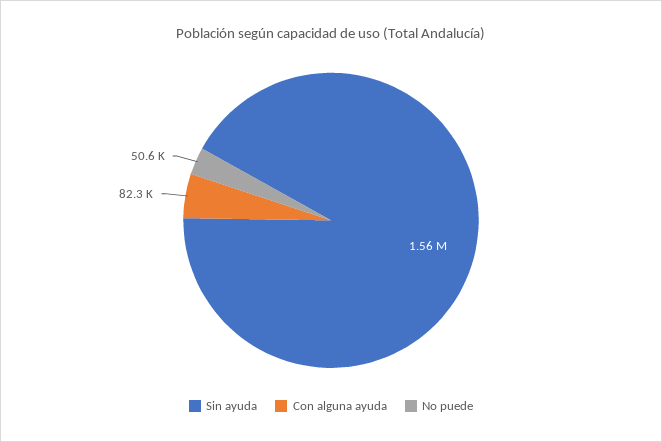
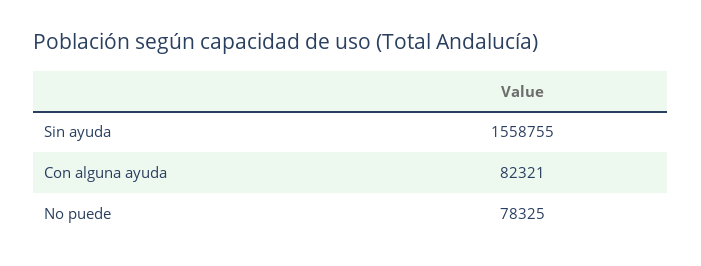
  {
    "Sin ayuda": 1558755,
    "Con alguna ayuda": 82321,
-   "No puede": 50600
+   "No puede": 78325
  }

